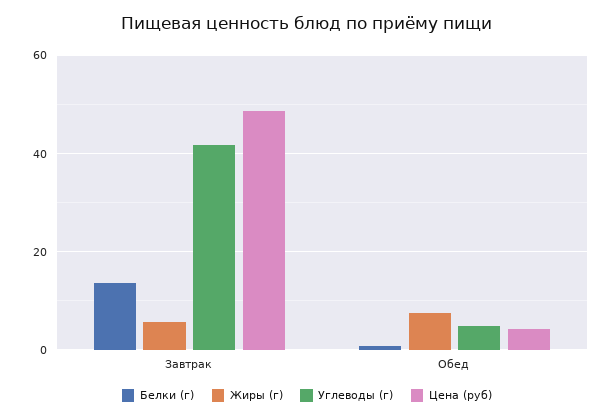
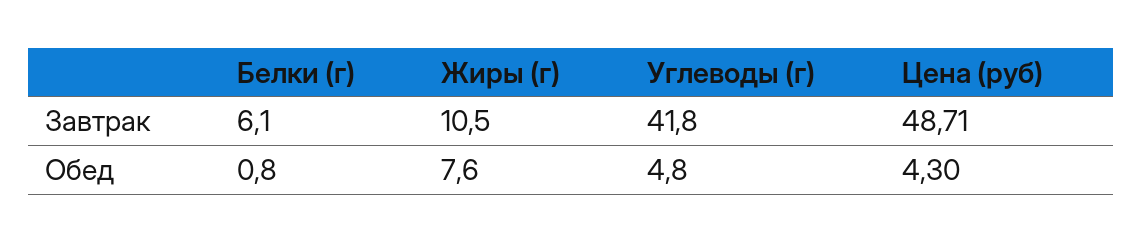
  {
    "Белки (г)": {
-     "Завтрак": 14,
+     "Завтрак": 6.1,
      "Обед": 0.8
    },
    "Жиры (г)": {
-     "Завтрак": 6,
+     "Завтрак": 10.5,
      "Обед": 7.6
    },
    "Углеводы (г)": {
      "Завтрак": 41.8,
      "Обед": 4.8
    },
    "Цена (руб)": {
      "Завтрак": 48.71,
      "Обед": 4.3
    }
  }

